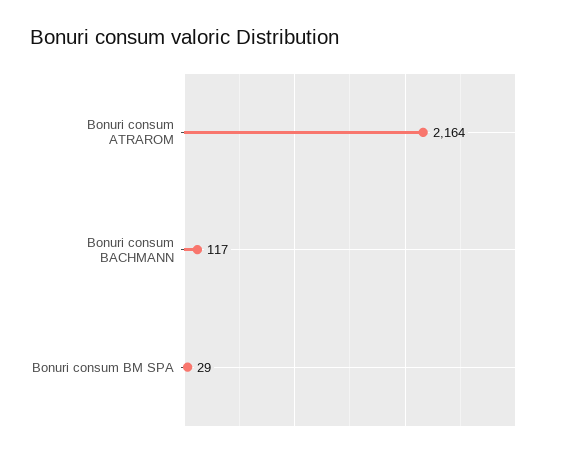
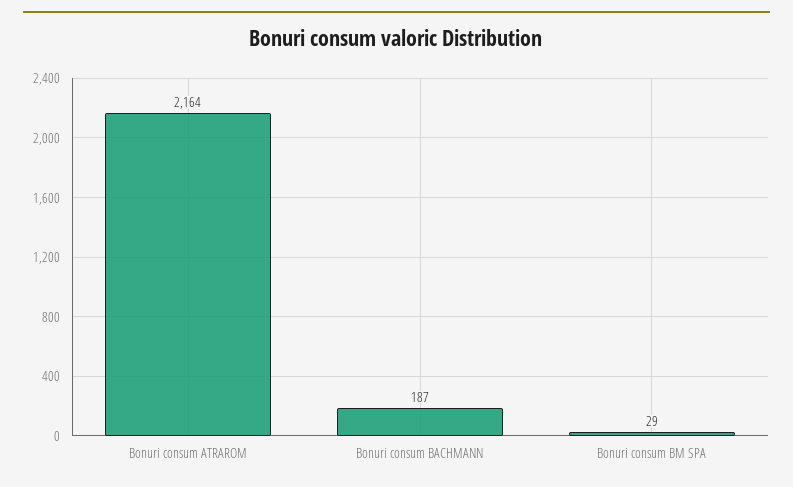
  {
    "Bonuri consum ATRAROM": 2164,
-   "Bonuri consum BACHMANN": 117,
+   "Bonuri consum BACHMANN": 187,
    "Bonuri consum BM SPA": 29
  }

